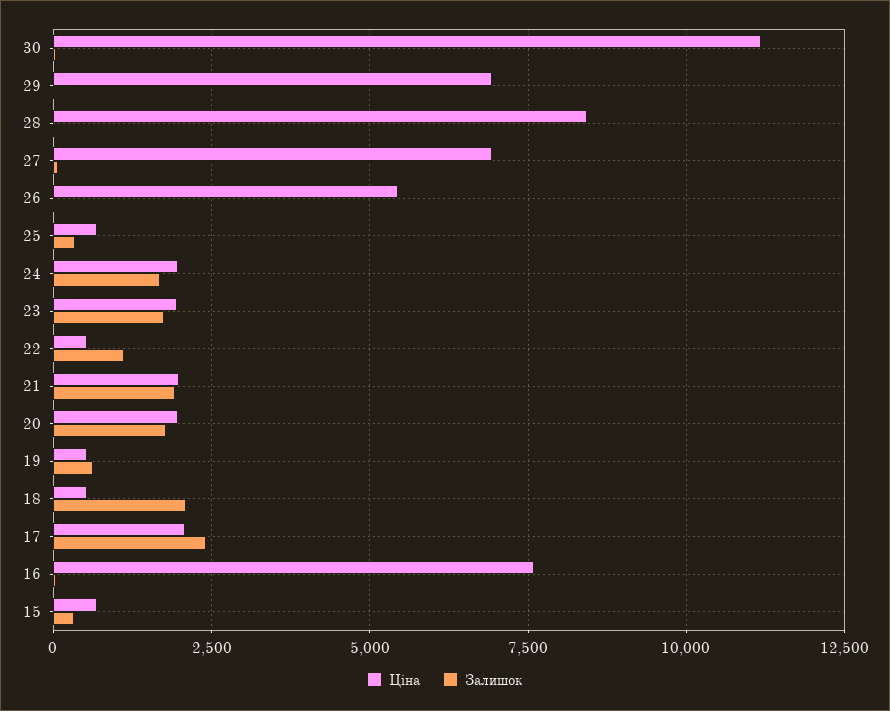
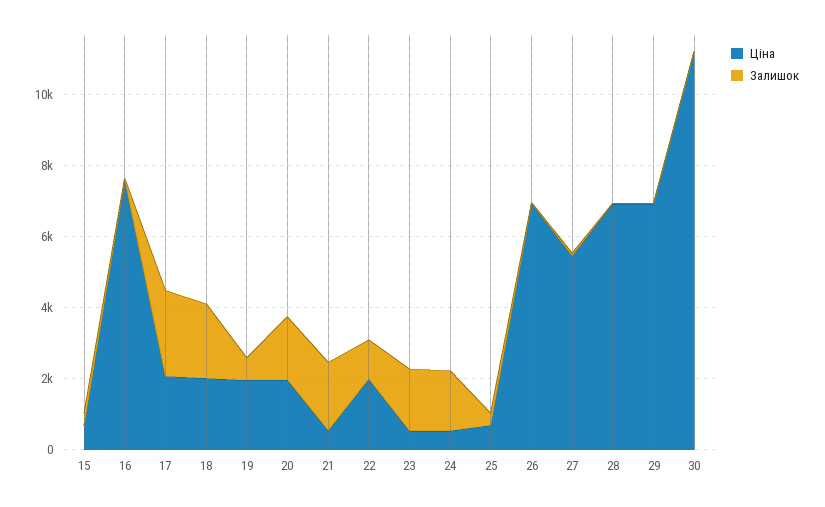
  {
    "Ціна": {
      "30": 11250,
      "29": 7000,
-     "28": 8500,
+     "28": 7000,
-     "27": 7000,
+     "27": 5500,
-     "26": 5500,
+     "26": 7000,
      "25": 750,
-     "24": 2000,
+     "24": 500,
-     "23": 2000,
+     "23": 500,
-     "22": 500,
+     "22": 2000,
-     "21": 2000,
+     "21": 500,
      "20": 2000,
-     "19": 500,
+     "19": 2000,
-     "18": 500,
+     "18": 2000,
      "17": 2000,
      "16": 7500,
      "15": 750
    },
    "Залишок": {
      "30": 0,
      "29": 0,
      "28": 0,
      "27": 0,
      "26": 0,
      "25": 250,
      "24": 1750,
      "23": 1750,
      "22": 1000,
      "21": 2000,
      "20": 1750,
      "19": 500,
      "18": 2000,
      "17": 2500,
      "16": 0,
      "15": 250
    }
  }

